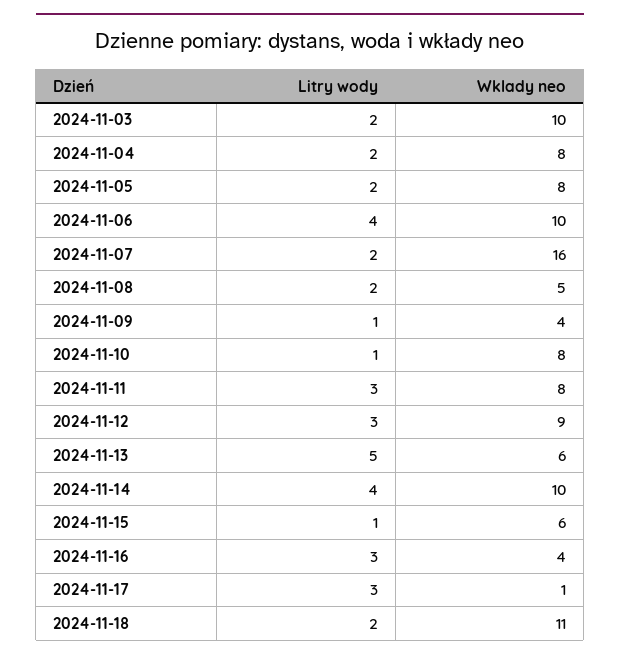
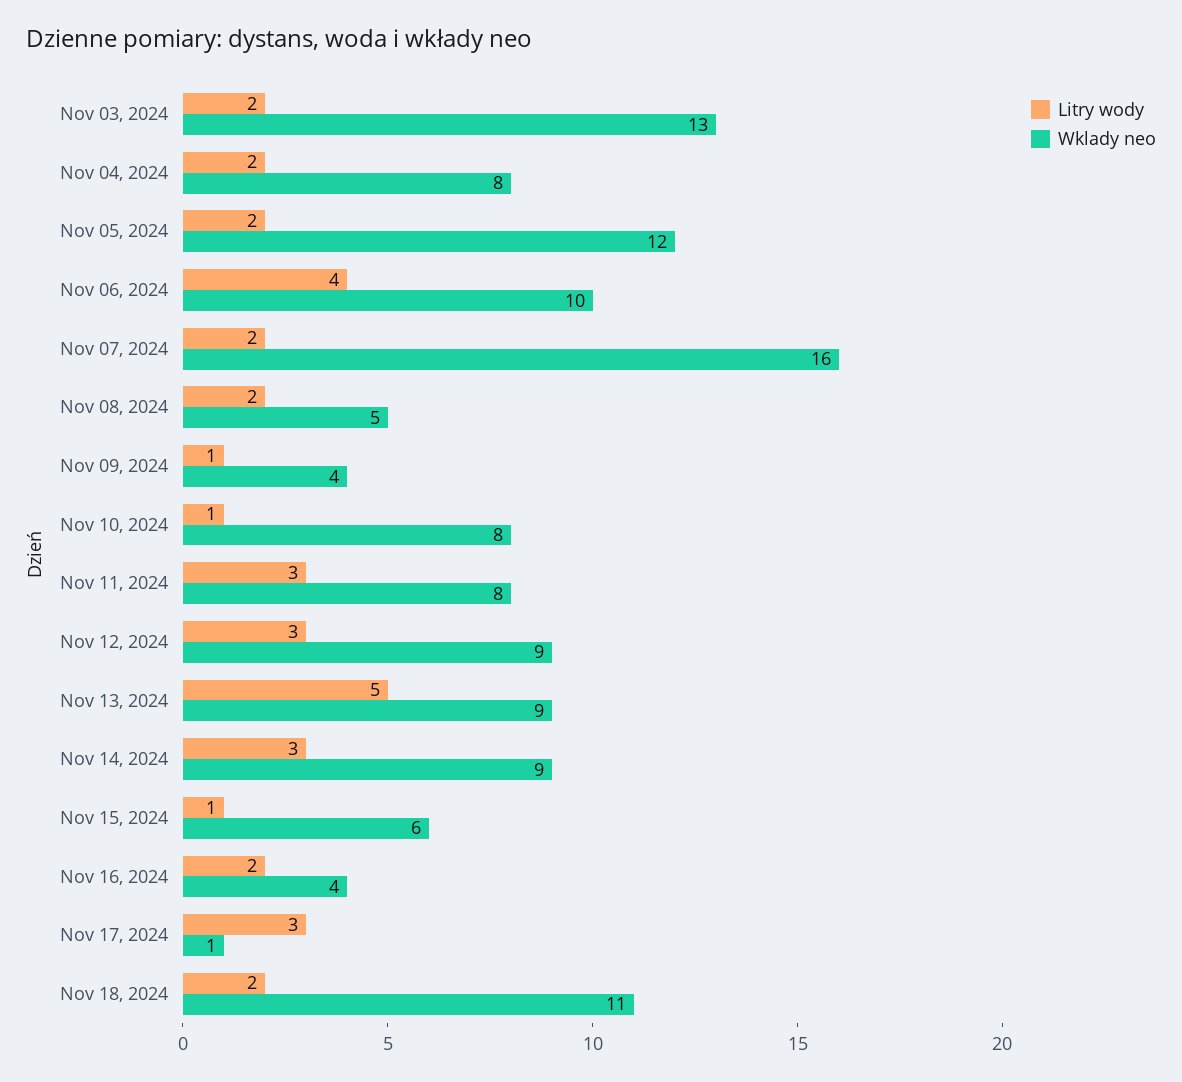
  {
    "Litry wody": {
      "2024-11-03": 2,
      "2024-11-04": 2,
      "2024-11-05": 2,
      "2024-11-06": 4,
      "2024-11-07": 2,
      "2024-11-08": 2,
      "2024-11-09": 1,
      "2024-11-10": 1,
      "2024-11-11": 3,
      "2024-11-12": 3,
      "2024-11-13": 5,
-     "2024-11-14": 4,
+     "2024-11-14": 3,
      "2024-11-15": 1,
-     "2024-11-16": 3,
+     "2024-11-16": 2,
      "2024-11-17": 3,
      "2024-11-18": 2
    },
    "Wklady neo": {
-     "2024-11-03": 10,
+     "2024-11-03": 13,
      "2024-11-04": 8,
-     "2024-11-05": 8,
+     "2024-11-05": 12,
      "2024-11-06": 10,
      "2024-11-07": 16,
      "2024-11-08": 5,
      "2024-11-09": 4,
      "2024-11-10": 8,
      "2024-11-11": 8,
      "2024-11-12": 9,
-     "2024-11-13": 6,
+     "2024-11-13": 9,
-     "2024-11-14": 10,
+     "2024-11-14": 9,
      "2024-11-15": 6,
      "2024-11-16": 4,
      "2024-11-17": 1,
      "2024-11-18": 11
    }
  }

